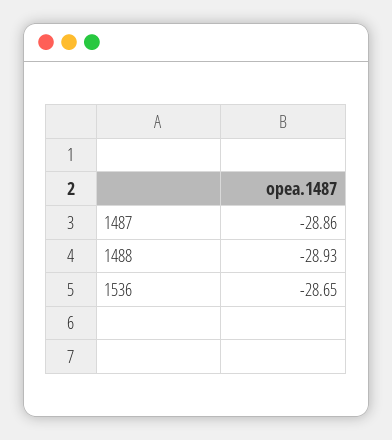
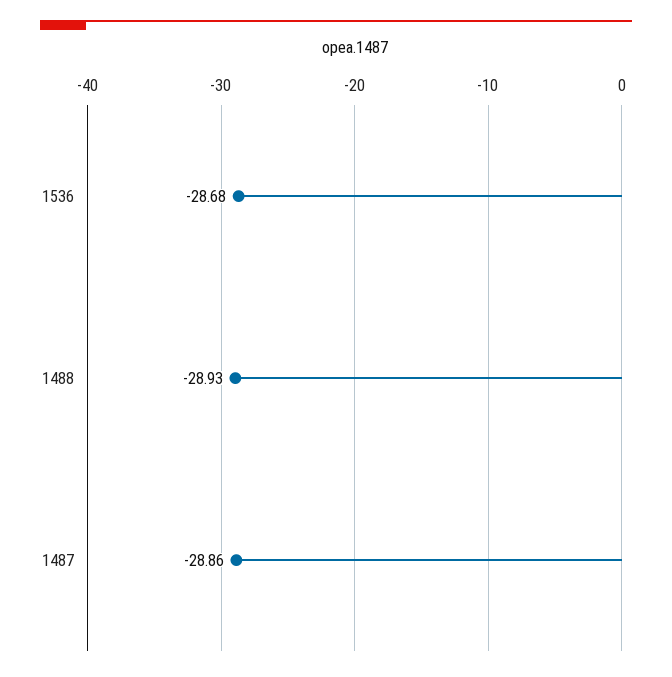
  {
    "1487": -28.86,
    "1488": -28.93,
-   "1536": -28.65
+   "1536": -28.68
  }

